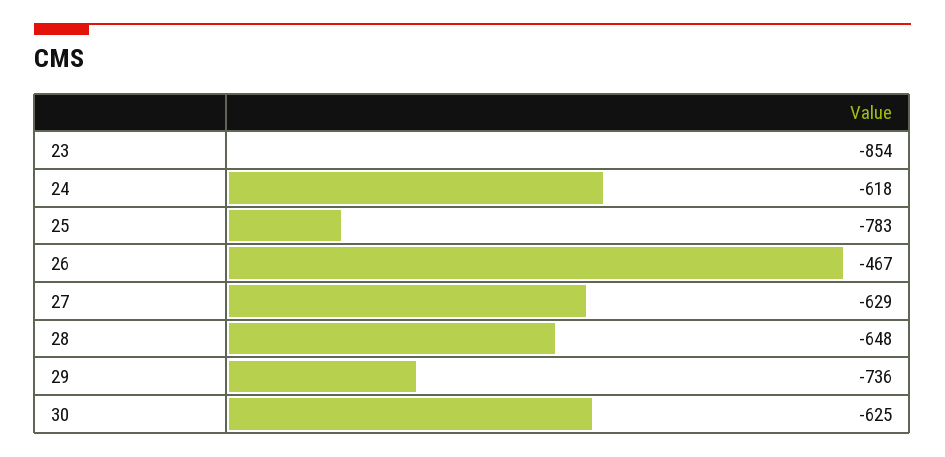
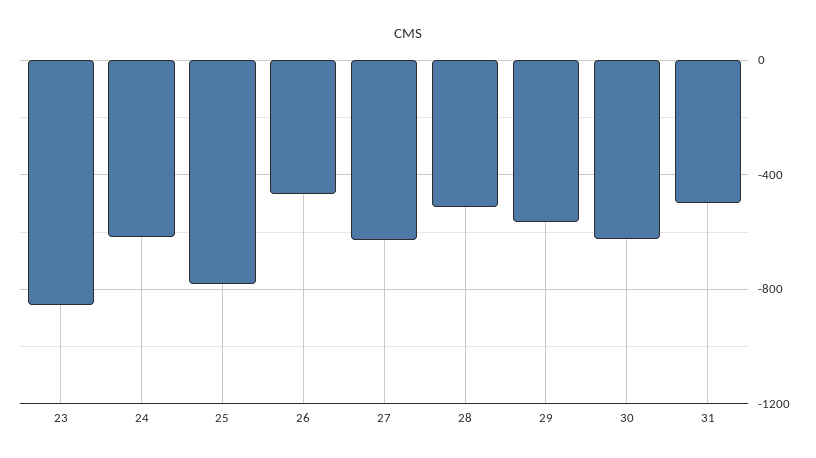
  {
    "23": -854,
    "24": -618,
    "25": -783,
    "26": -467,
    "27": -629,
-   "28": -648,
+   "28": -500,
-   "29": -736,
+   "29": -550,
-   "30": -625
+   "30": -625,
+   "31": -500
  }

